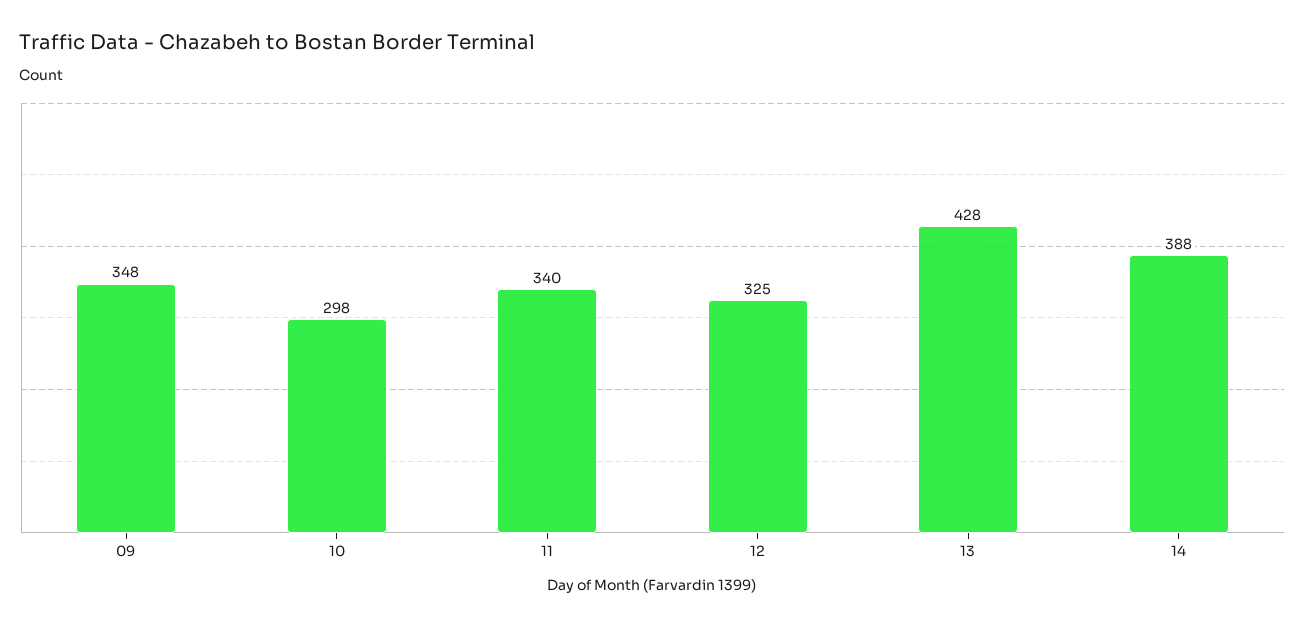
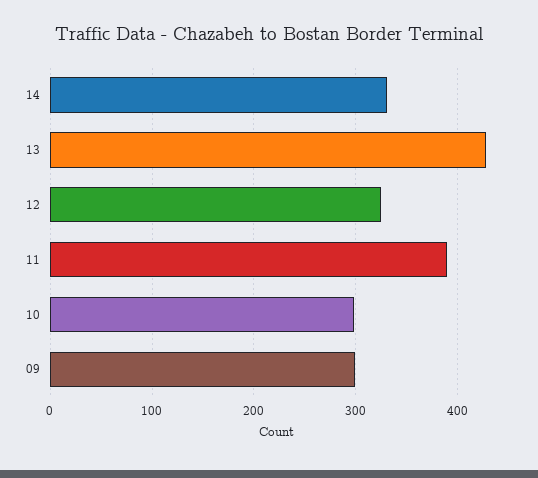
  {
-   "09": 348,
+   "09": 300,
    "10": 298,
-   "11": 340,
+   "11": 390,
    "12": 325,
    "13": 428,
-   "14": 388
+   "14": 330
  }

